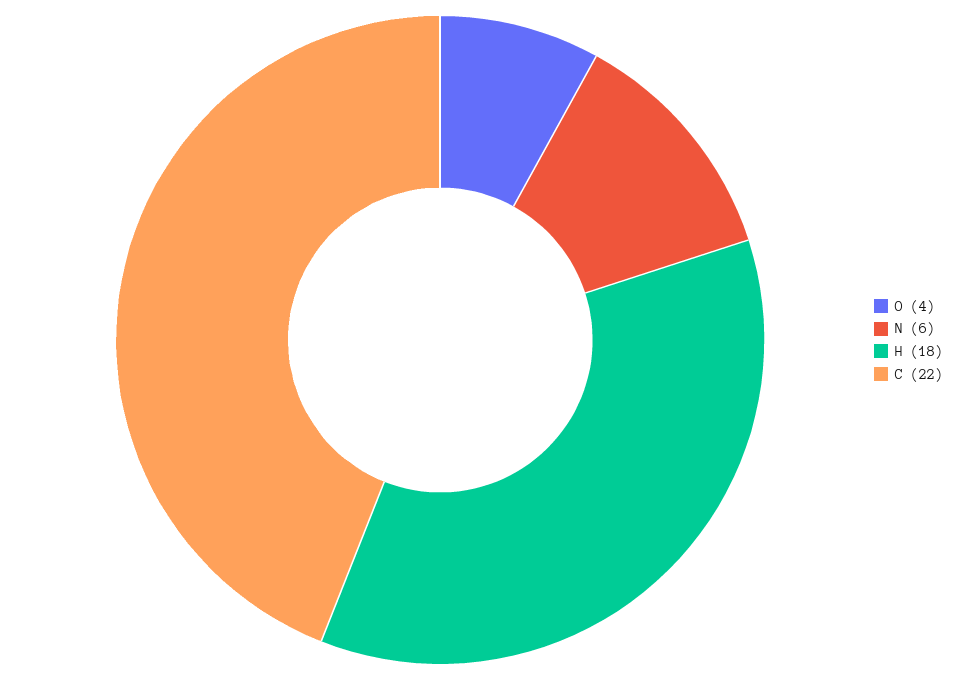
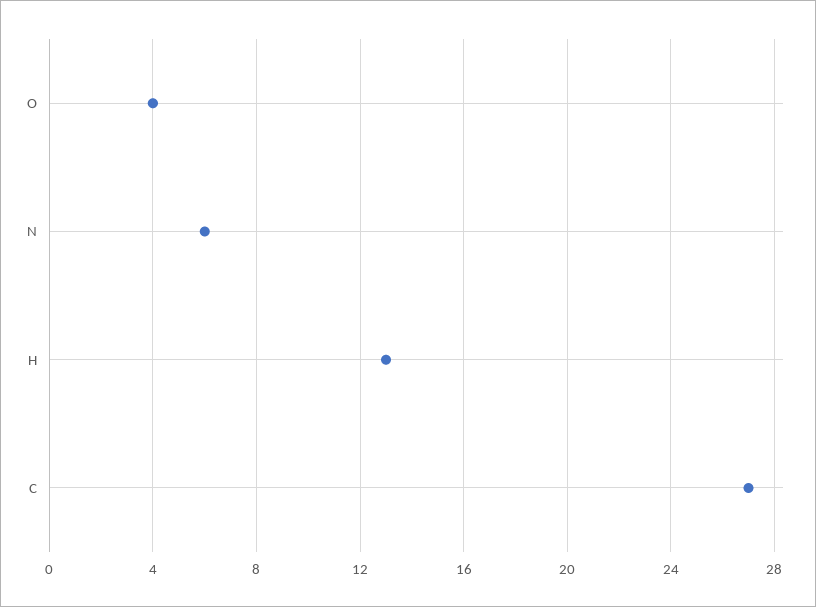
  {
    "O": 4,
    "N": 6,
-   "H": 18,
+   "H": 13,
-   "C": 22
+   "C": 27
  }

